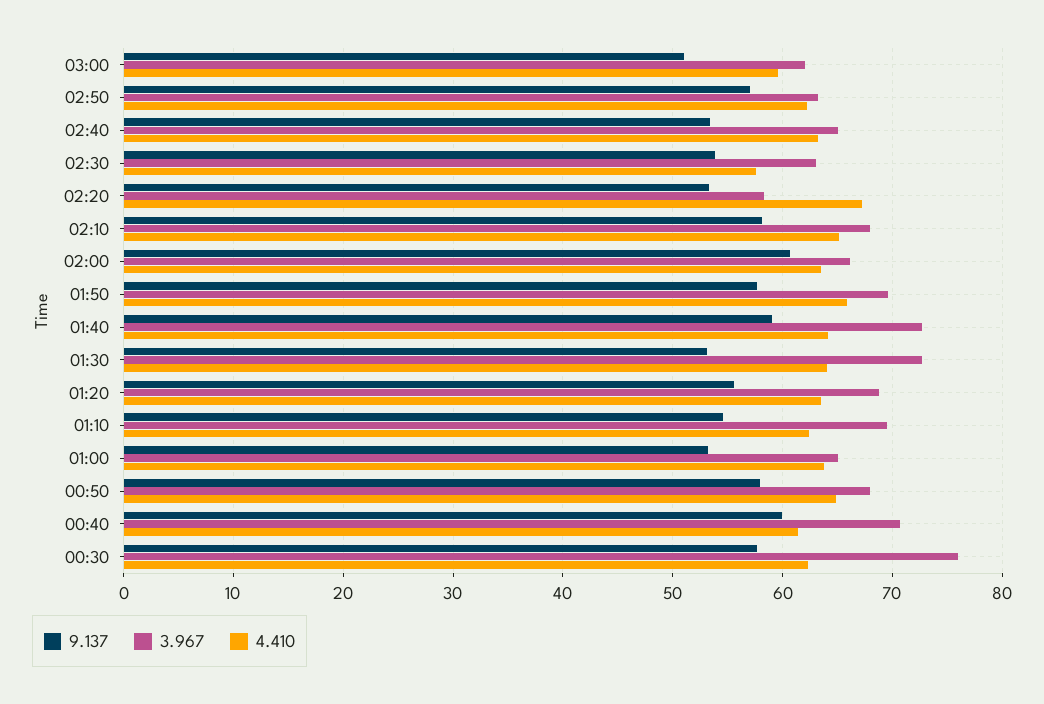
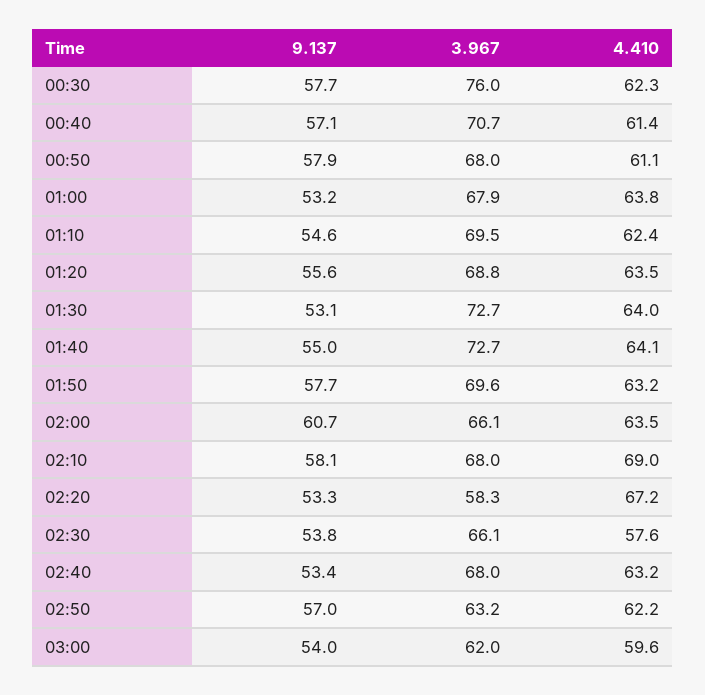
  {
    "9.137": {
-     "03:00": 51,
+     "03:00": 54,
      "02:50": 57,
      "02:40": 53.4,
      "02:30": 53.8,
      "02:20": 53.3,
      "02:10": 58.1,
      "02:00": 60.7,
      "01:50": 57.7,
-     "01:40": 59,
+     "01:40": 55,
      "01:30": 53.1,
      "01:20": 55.6,
      "01:10": 54.6,
      "01:00": 53.2,
      "00:50": 57.9,
-     "00:40": 60,
+     "00:40": 57.1,
      "00:30": 57.7
    },
    "3.967": {
      "03:00": 62,
      "02:50": 63.2,
-     "02:40": 65,
+     "02:40": 68,
-     "02:30": 63,
+     "02:30": 66.1,
      "02:20": 58.3,
      "02:10": 68,
      "02:00": 66.1,
      "01:50": 69.6,
      "01:40": 72.7,
      "01:30": 72.7,
      "01:20": 68.8,
      "01:10": 69.5,
-     "01:00": 65,
+     "01:00": 67.9,
      "00:50": 68,
      "00:40": 70.7,
      "00:30": 76
    },
    "4.410": {
      "03:00": 59.6,
      "02:50": 62.2,
      "02:40": 63.2,
      "02:30": 57.6,
      "02:20": 67.2,
-     "02:10": 65,
+     "02:10": 69,
      "02:00": 63.5,
-     "01:50": 66,
+     "01:50": 63.2,
      "01:40": 64.1,
      "01:30": 64,
      "01:20": 63.5,
      "01:10": 62.4,
      "01:00": 63.8,
-     "00:50": 65,
+     "00:50": 61.1,
      "00:40": 61.4,
      "00:30": 62.3
    }
  }

